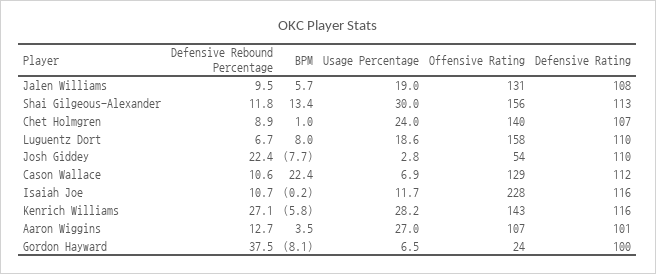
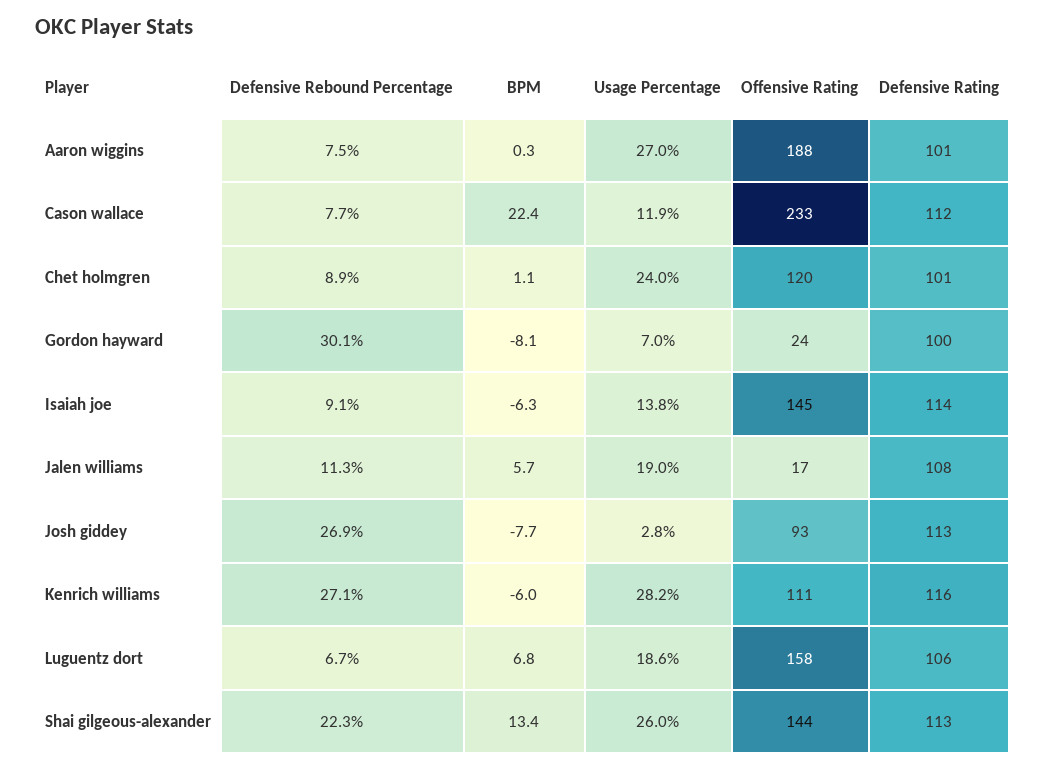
  {
    "Defensive Rebound Percentage": {
-     "Jalen Williams": 9.5,
+     "Jalen Williams": 11.3,
-     "Shai Gilgeous-Alexander": 11.8,
+     "Shai Gilgeous-Alexander": 22.3,
      "Chet Holmgren": 8.9,
      "Luguentz Dort": 6.7,
-     "Josh Giddey": 22.4,
+     "Josh Giddey": 26.9,
-     "Cason Wallace": 10.6,
+     "Cason Wallace": 7.7,
-     "Isaiah Joe": 10.7,
+     "Isaiah Joe": 9.1,
      "Kenrich Williams": 27.1,
-     "Aaron Wiggins": 12.7,
+     "Aaron Wiggins": 7.5,
-     "Gordon Hayward": 37.5
+     "Gordon Hayward": 30.1
    },
    "BPM": {
      "Jalen Williams": 5.7,
      "Shai Gilgeous-Alexander": 13.4,
-     "Chet Holmgren": 1,
+     "Chet Holmgren": 1.1,
-     "Luguentz Dort": 8,
+     "Luguentz Dort": 6.8,
      "Josh Giddey": -7.7,
      "Cason Wallace": 22.4,
-     "Isaiah Joe": -0.2,
+     "Isaiah Joe": -6.3,
-     "Kenrich Williams": -5.8,
+     "Kenrich Williams": -6,
-     "Aaron Wiggins": 3.5,
+     "Aaron Wiggins": 0.3,
      "Gordon Hayward": -8.1
    },
    "Usage Percentage": {
      "Jalen Williams": 19,
-     "Shai Gilgeous-Alexander": 30,
+     "Shai Gilgeous-Alexander": 26,
      "Chet Holmgren": 24,
      "Luguentz Dort": 18.6,
      "Josh Giddey": 2.8,
-     "Cason Wallace": 6.9,
+     "Cason Wallace": 11.9,
-     "Isaiah Joe": 11.7,
+     "Isaiah Joe": 13.8,
      "Kenrich Williams": 28.2,
      "Aaron Wiggins": 27,
-     "Gordon Hayward": 6.5
+     "Gordon Hayward": 7
    },
    "Offensive Rating": {
-     "Jalen Williams": 131,
+     "Jalen Williams": 17,
-     "Shai Gilgeous-Alexander": 156,
+     "Shai Gilgeous-Alexander": 144,
-     "Chet Holmgren": 140,
+     "Chet Holmgren": 120,
      "Luguentz Dort": 158,
-     "Josh Giddey": 54,
+     "Josh Giddey": 93,
-     "Cason Wallace": 129,
+     "Cason Wallace": 233,
-     "Isaiah Joe": 228,
+     "Isaiah Joe": 145,
-     "Kenrich Williams": 143,
+     "Kenrich Williams": 111,
-     "Aaron Wiggins": 107,
+     "Aaron Wiggins": 188,
      "Gordon Hayward": 24
    },
    "Defensive Rating": {
      "Jalen Williams": 108,
      "Shai Gilgeous-Alexander": 113,
-     "Chet Holmgren": 107,
+     "Chet Holmgren": 101,
-     "Luguentz Dort": 110,
+     "Luguentz Dort": 106,
-     "Josh Giddey": 110,
+     "Josh Giddey": 113,
      "Cason Wallace": 112,
-     "Isaiah Joe": 116,
+     "Isaiah Joe": 114,
      "Kenrich Williams": 116,
      "Aaron Wiggins": 101,
      "Gordon Hayward": 100
    }
  }

